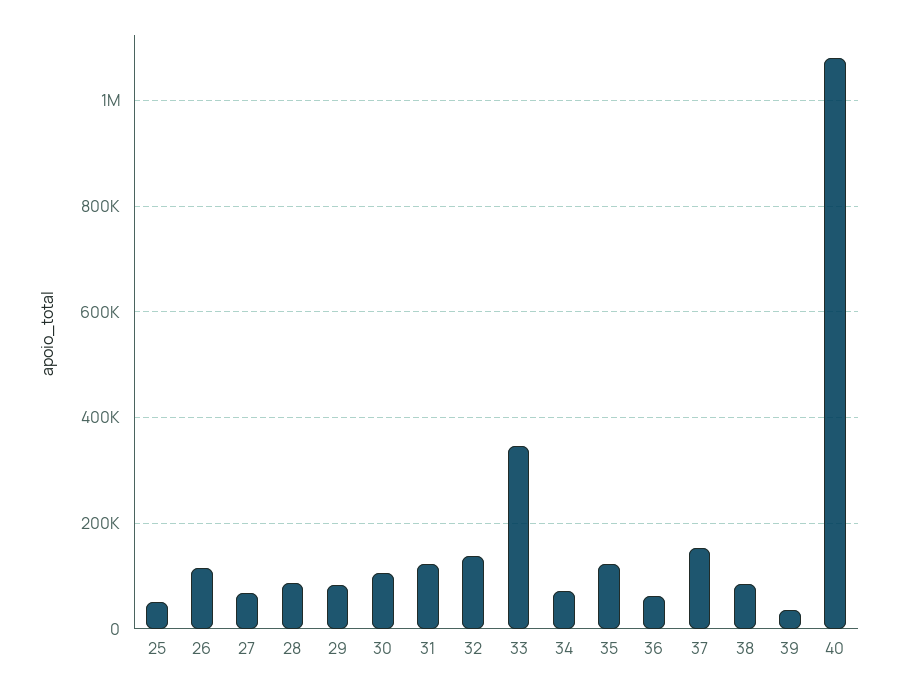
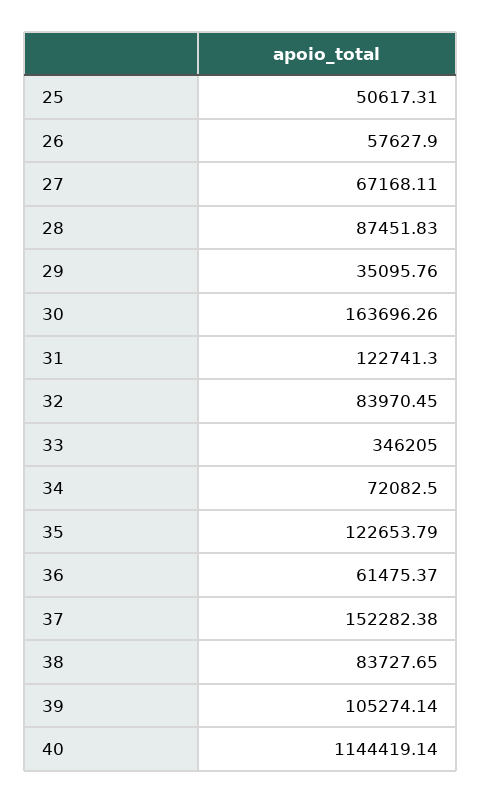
  {
    "25": 50617.31,
-   "26": 120000,
+   "26": 57627.9,
    "27": 67168.11,
    "28": 87451.83,
-   "29": 80000,
+   "29": 35095.76,
-   "30": 100000,
+   "30": 163696.26,
    "31": 122741.3,
-   "32": 140000,
+   "32": 83970.45,
    "33": 346205,
    "34": 72082.5,
    "35": 122653.79,
    "36": 61475.37,
    "37": 152282.38,
    "38": 83727.65,
-   "39": 40000,
+   "39": 105274.14,
-   "40": 1080000
+   "40": 1144419.14
  }

